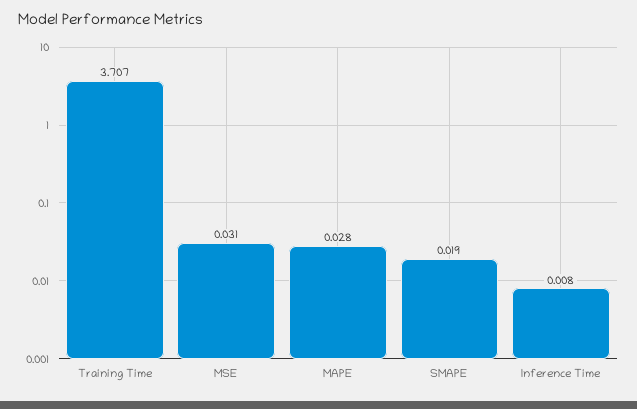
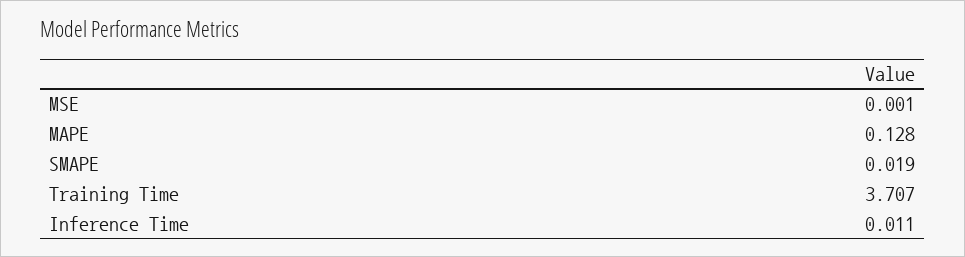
  {
    "Training Time": 3.707,
-   "MSE": 0.031,
+   "MSE": 0.001,
-   "MAPE": 0.028,
+   "MAPE": 0.128,
    "SMAPE": 0.019,
-   "Inference Time": 0.008
+   "Inference Time": 0.011
  }

